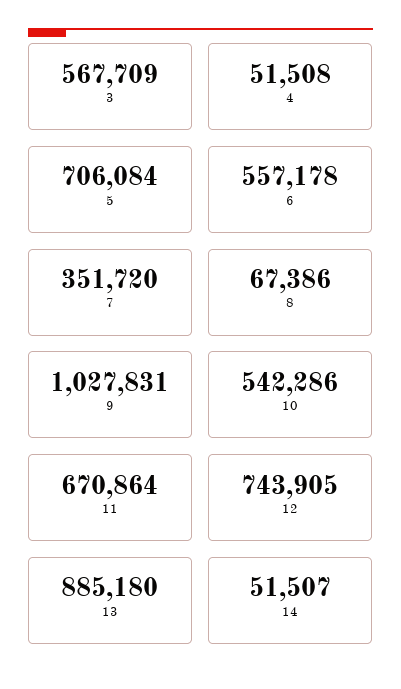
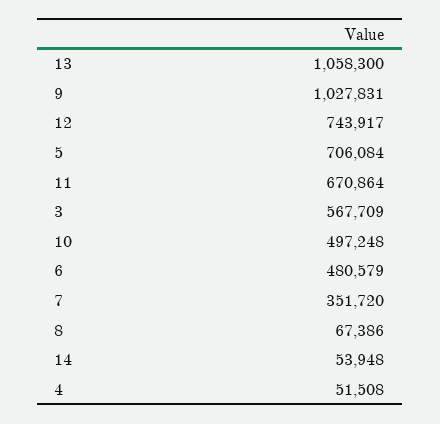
  {
    "3": 567709,
    "4": 51508,
    "5": 706084,
-   "6": 557178,
+   "6": 480579,
    "7": 351720,
    "8": 67386,
    "9": 1027831,
-   "10": 542286,
+   "10": 497248,
    "11": 670864,
-   "12": 743905,
+   "12": 743917,
-   "13": 885180,
+   "13": 1058300,
-   "14": 51507
+   "14": 53948
  }

